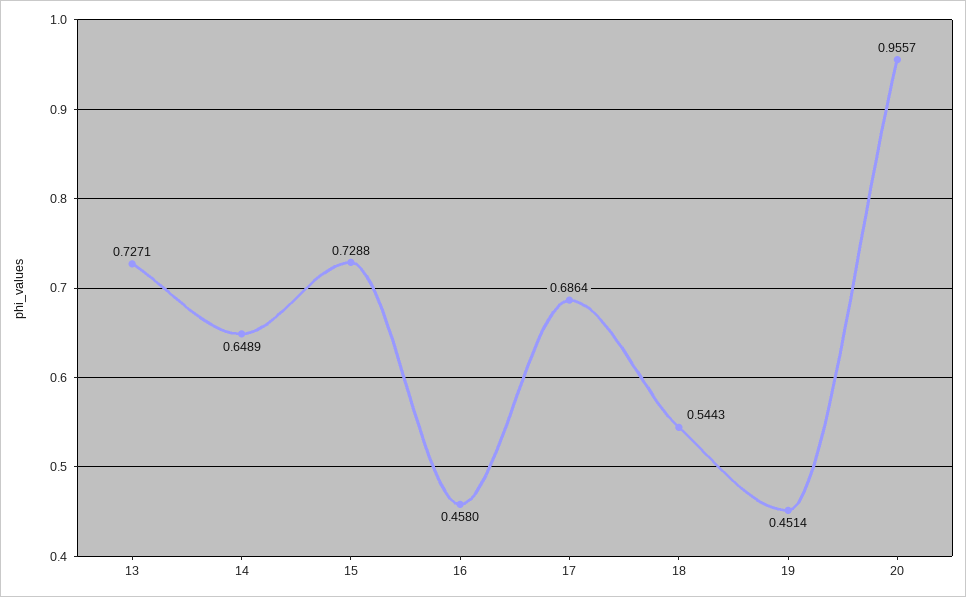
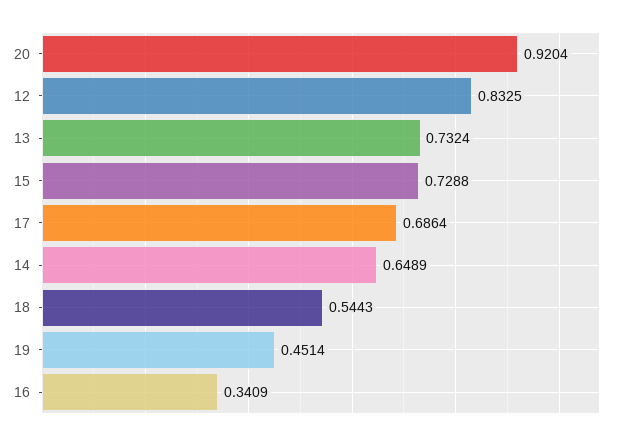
  {
-   "13": 0.7271,
+   "13": 0.7324,
    "14": 0.6489,
    "15": 0.7288,
-   "16": 0.458,
+   "16": 0.3409,
    "17": 0.6864,
    "18": 0.5443,
    "19": 0.4514,
-   "20": 0.9557
+   "20": 0.9204,
+   "12": 0.8325
  }

